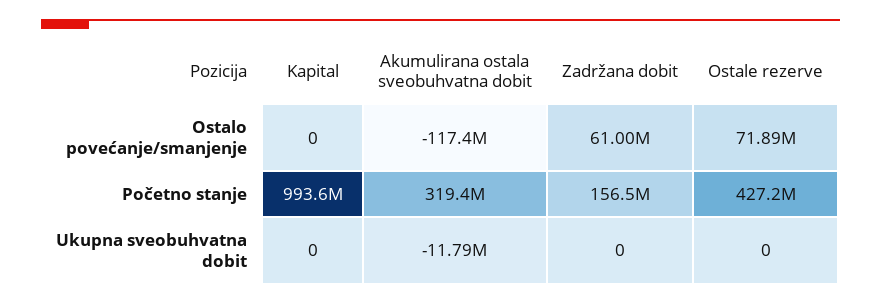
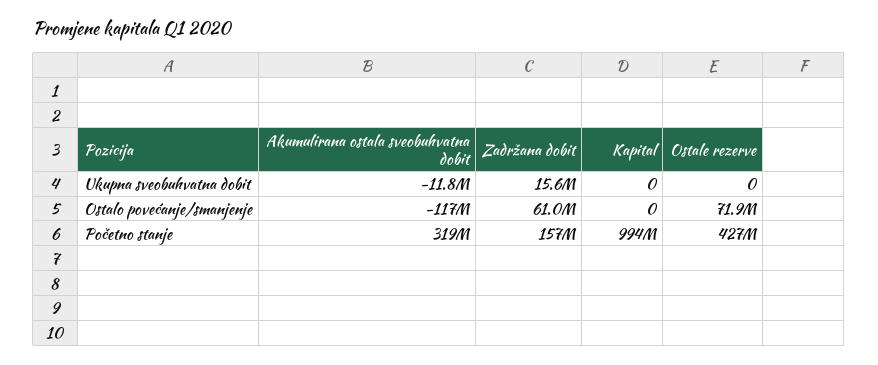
  {
    "Kapital": {
      "Ostalo povećanje/smanjenje": 0,
      "Početno stanje": 993600000,
      "Ukupna sveobuhvatna dobit": 0
    },
    "Akumulirana ostala sveobuhvatna dobit": {
      "Ostalo povećanje/smanjenje": -117400000,
      "Početno stanje": 319400000,
      "Ukupna sveobuhvatna dobit": -11790000
    },
    "Zadržana dobit": {
      "Ostalo povećanje/smanjenje": 61000000,
      "Početno stanje": 156500000,
-     "Ukupna sveobuhvatna dobit": 0
+     "Ukupna sveobuhvatna dobit": 15600000
    },
    "Ostale rezerve": {
      "Ostalo povećanje/smanjenje": 71890000,
      "Početno stanje": 427200000,
      "Ukupna sveobuhvatna dobit": 0
    }
  }

